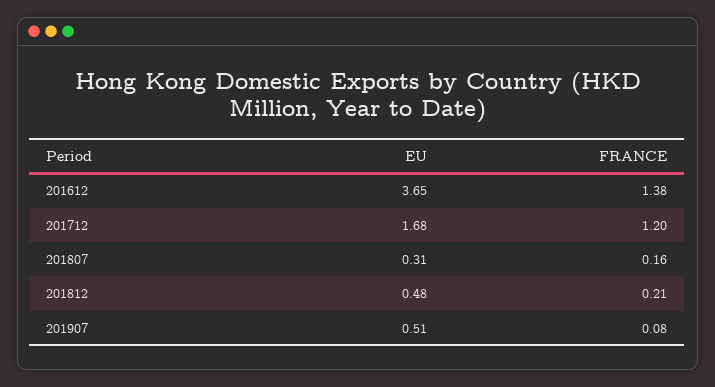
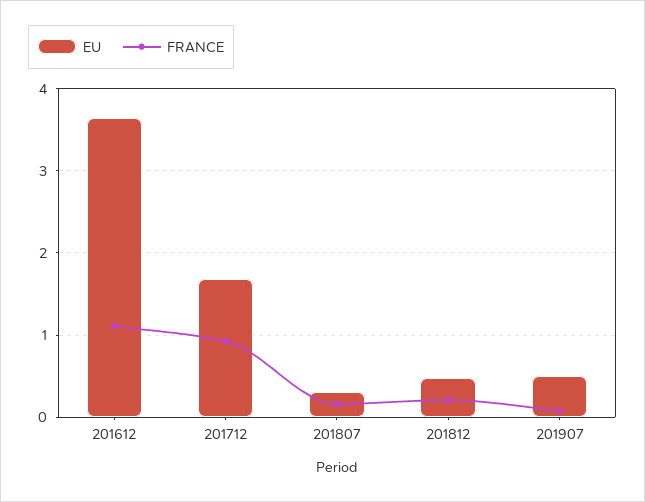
  {
    "EU": {
      "201612": 3.65,
      "201712": 1.68,
      "201807": 0.31,
      "201812": 0.48,
      "201907": 0.51
    },
    "FRANCE": {
-     "201612": 1.38,
+     "201612": 1.1,
-     "201712": 1.2,
+     "201712": 0.9,
      "201807": 0.16,
      "201812": 0.21,
      "201907": 0.08
    }
  }

